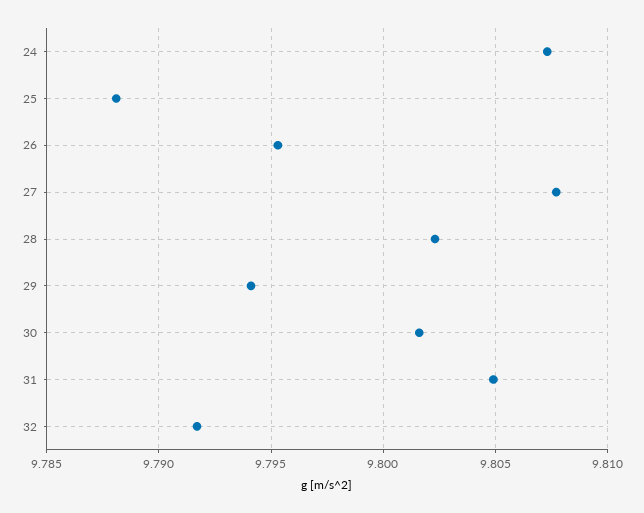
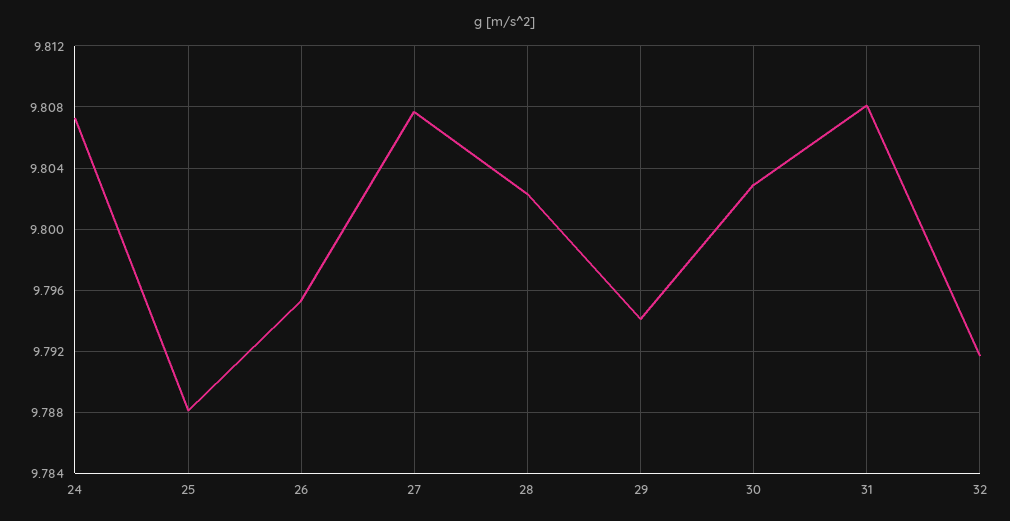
  {
    "24": 9.8075,
    "25": 9.788,
    "26": 9.7955,
    "27": 9.8075,
    "28": 9.8025,
    "29": 9.794,
-   "30": 9.8015,
+   "30": 9.803,
-   "31": 9.805,
+   "31": 9.808,
    "32": 9.7915
  }

